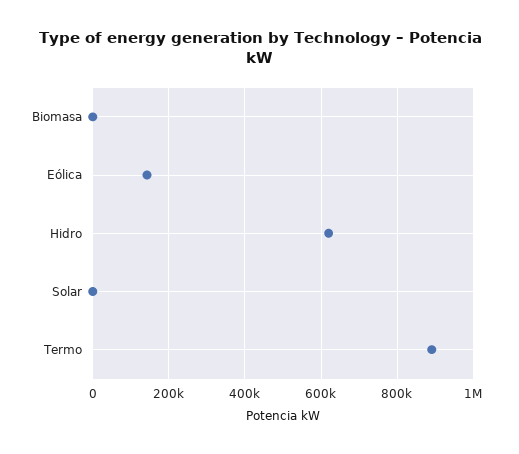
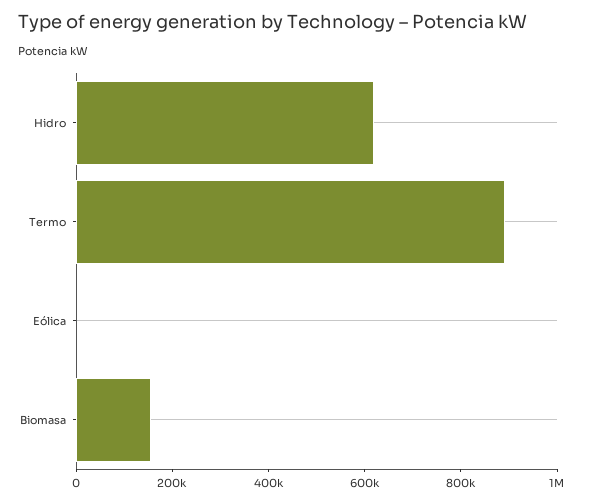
  {
-   "Biomasa": 0,
+   "Biomasa": 150000,
-   "Eólica": 140000,
+   "Eólica": 0,
    "Hidro": 620000,
-   "Solar": 0,
    "Termo": 900000
  }

